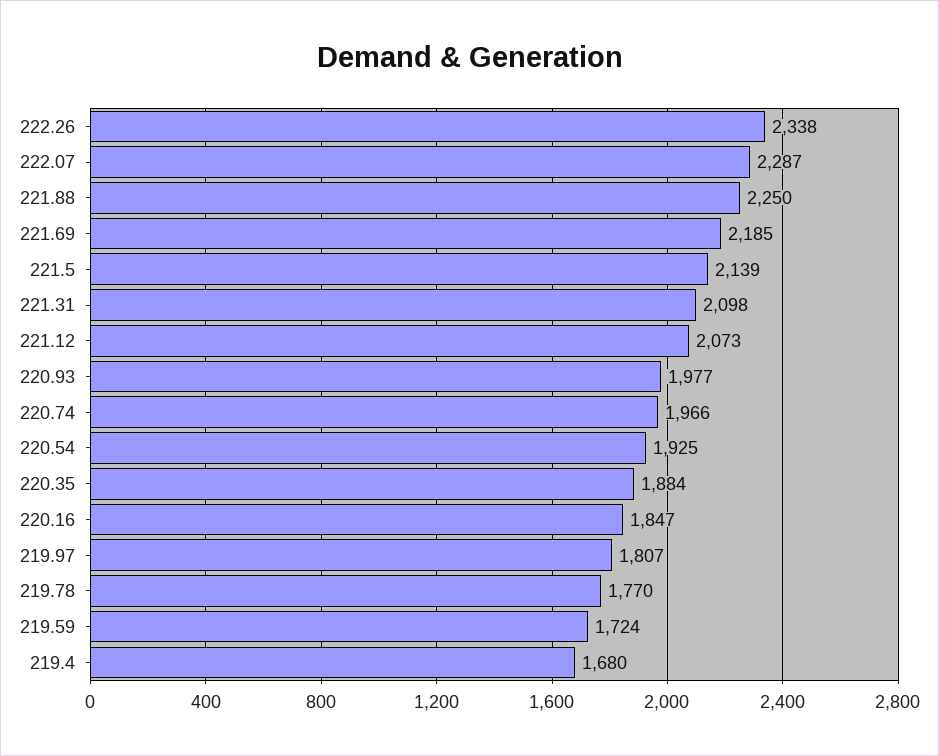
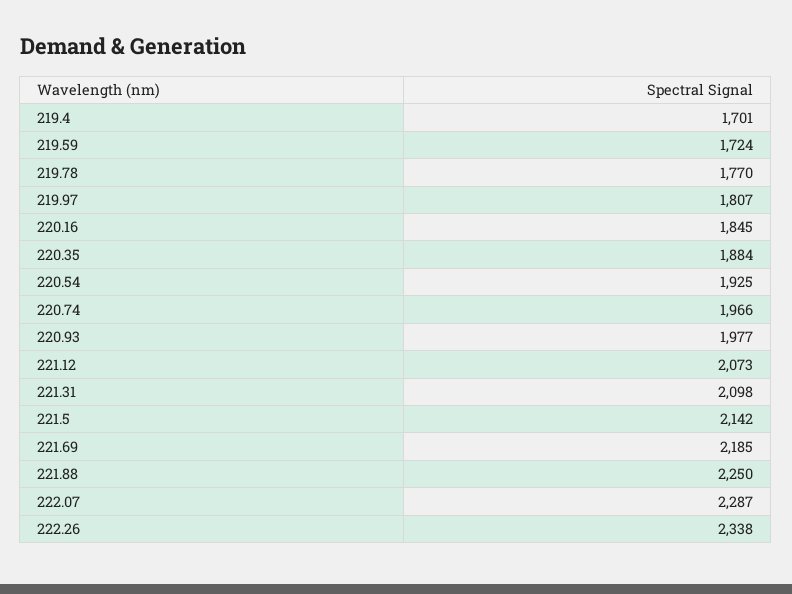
  {
    "222.26": 2338,
    "222.07": 2287,
    "221.88": 2250,
    "221.69": 2185,
-   "221.5": 2139,
+   "221.5": 2142,
    "221.31": 2098,
    "221.12": 2073,
    "220.93": 1977,
    "220.74": 1966,
    "220.54": 1925,
    "220.35": 1884,
-   "220.16": 1847,
+   "220.16": 1845,
    "219.97": 1807,
    "219.78": 1770,
    "219.59": 1724,
-   "219.4": 1680
+   "219.4": 1701
  }

